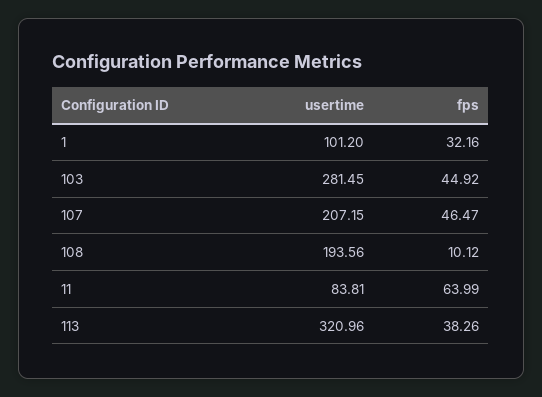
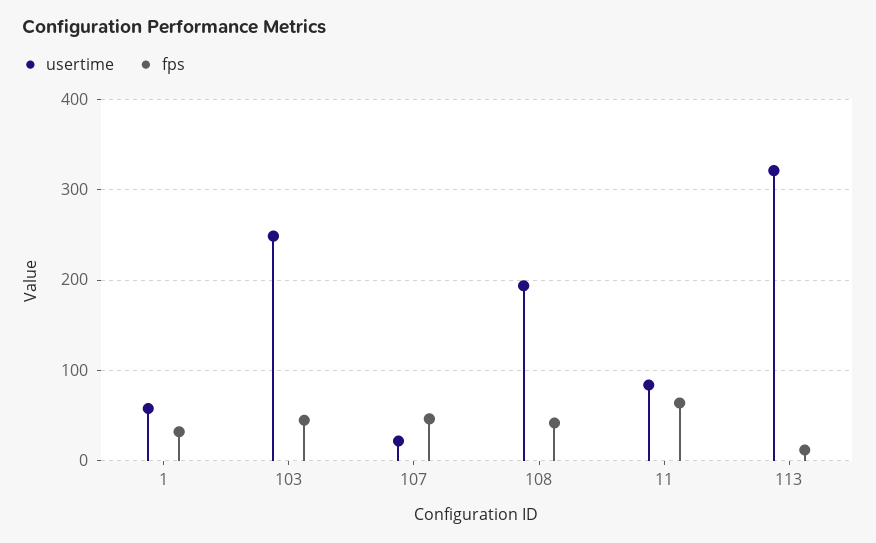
  {
    "usertime": {
-     "1": 101.2,
+     "1": 60,
-     "103": 281.45,
+     "103": 250,
-     "107": 207.15,
+     "107": 20,
      "108": 193.56,
      "11": 83.81,
      "113": 320.96
    },
    "fps": {
      "1": 32.16,
      "103": 44.92,
      "107": 46.47,
-     "108": 10.12,
+     "108": 40,
      "11": 63.99,
-     "113": 38.26
+     "113": 10
    }
  }

